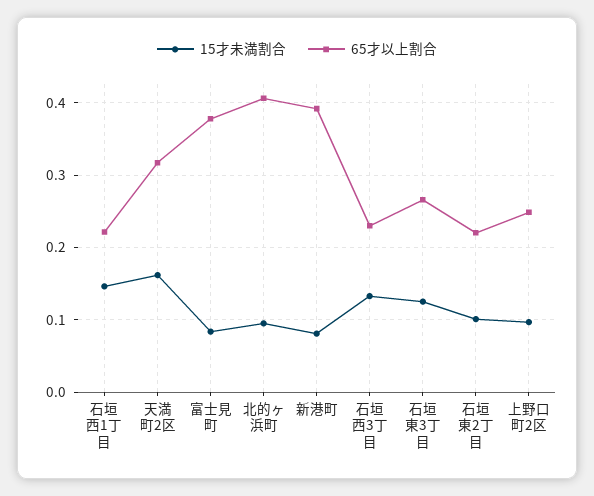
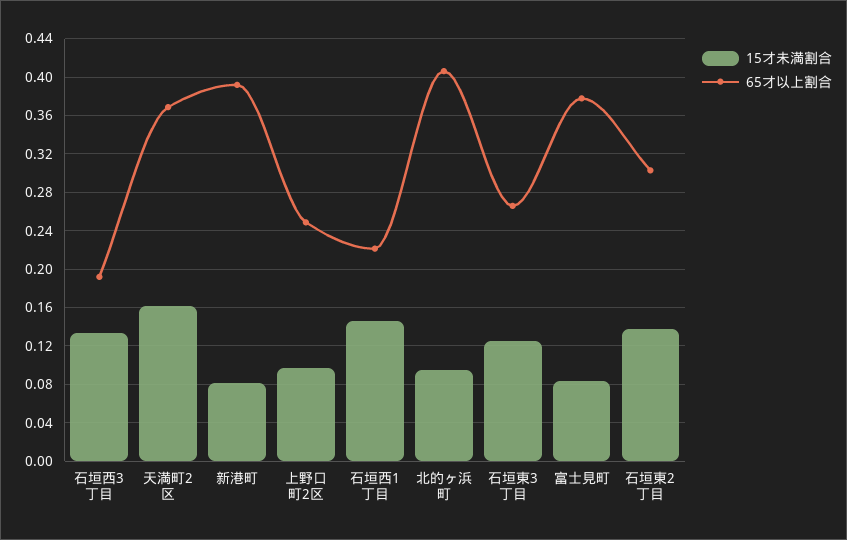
  {
    "15才未満割合": {
      "石垣西1丁目": 0.15,
      "天満町2区": 0.16,
      "富士見町": 0.08,
      "北的ヶ浜町": 0.1,
      "新港町": 0.08,
      "石垣西3丁目": 0.13,
      "石垣東3丁目": 0.13,
-     "石垣東2丁目": 0.1,
+     "石垣東2丁目": 0.14,
      "上野口町2区": 0.1
    },
    "65才以上割合": {
      "石垣西1丁目": 0.22,
-     "天満町2区": 0.32,
+     "天満町2区": 0.37,
      "富士見町": 0.38,
      "北的ヶ浜町": 0.41,
      "新港町": 0.39,
-     "石垣西3丁目": 0.23,
+     "石垣西3丁目": 0.19,
      "石垣東3丁目": 0.27,
-     "石垣東2丁目": 0.22,
+     "石垣東2丁目": 0.3,
      "上野口町2区": 0.25
    }
  }

